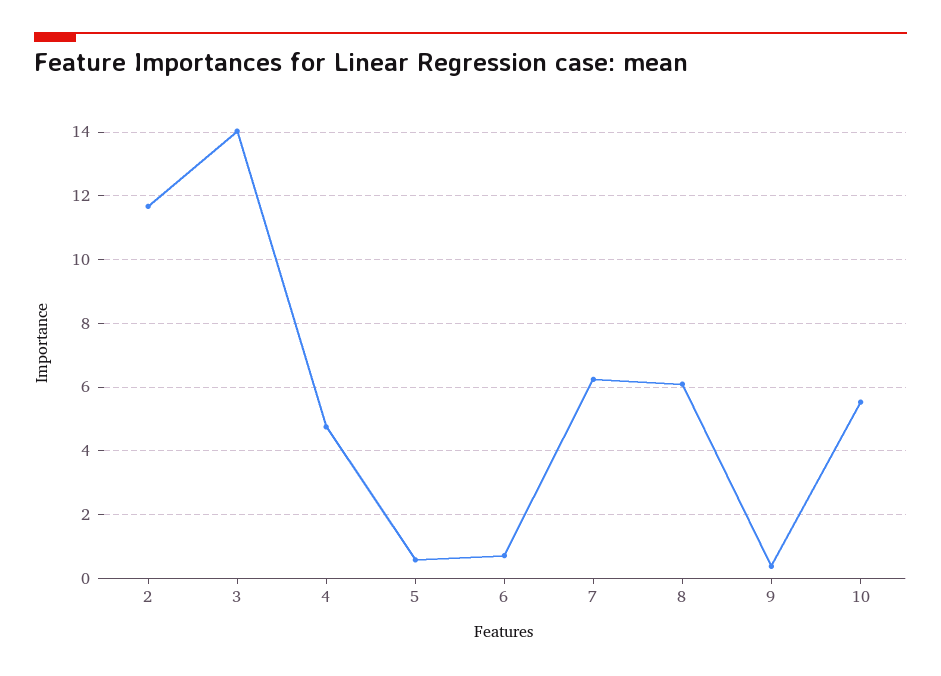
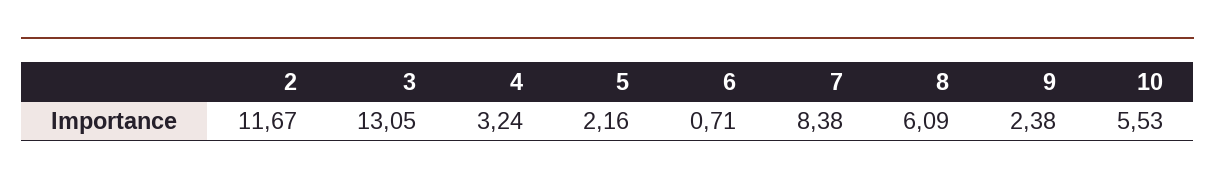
  {
    "2": 11.67,
-   "3": 14,
+   "3": 13.05,
-   "4": 4.8,
+   "4": 3.24,
-   "5": 0.6,
+   "5": 2.16,
    "6": 0.71,
-   "7": 6.2,
+   "7": 8.38,
    "8": 6.09,
-   "9": 0.4,
+   "9": 2.38,
    "10": 5.53
  }

